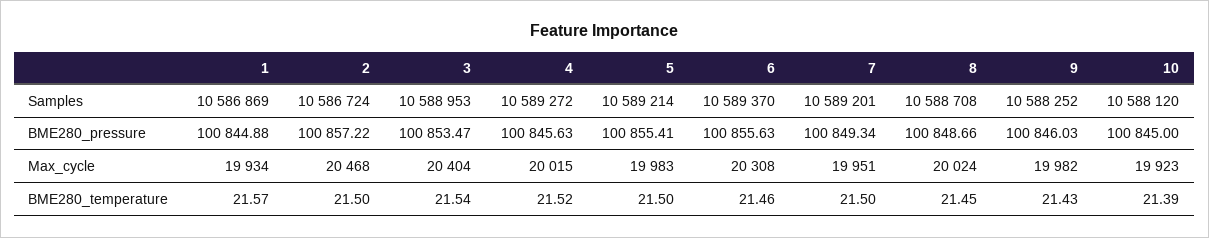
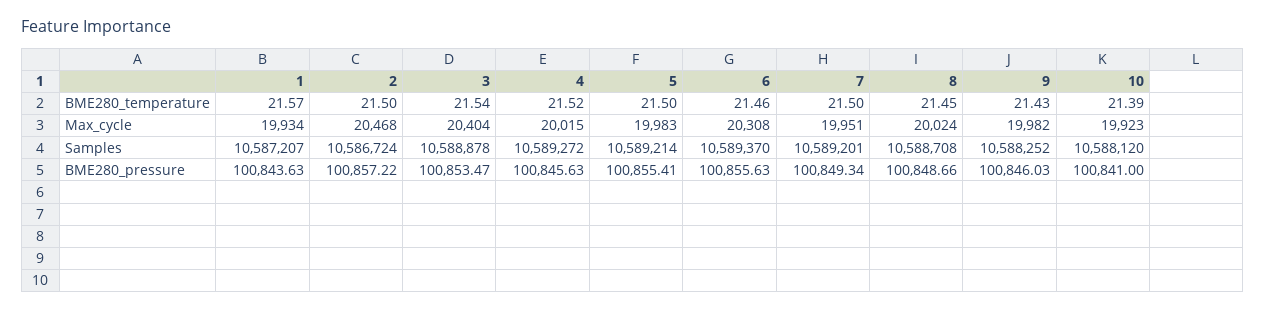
  {
    "1": {
-     "Samples": 10586869,
+     "Samples": 10587207,
-     "BME280_pressure": 100844.88,
+     "BME280_pressure": 100843.63,
      "Max_cycle": 19934,
      "BME280_temperature": 21.57
    },
    "2": {
      "Samples": 10586724,
      "BME280_pressure": 100857.22,
      "Max_cycle": 20468,
      "BME280_temperature": 21.5
    },
    "3": {
-     "Samples": 10588953,
+     "Samples": 10588878,
      "BME280_pressure": 100853.47,
      "Max_cycle": 20404,
      "BME280_temperature": 21.54
    },
    "4": {
      "Samples": 10589272,
      "BME280_pressure": 100845.63,
      "Max_cycle": 20015,
      "BME280_temperature": 21.52
    },
    "5": {
      "Samples": 10589214,
      "BME280_pressure": 100855.41,
      "Max_cycle": 19983,
      "BME280_temperature": 21.5
    },
    "6": {
      "Samples": 10589370,
      "BME280_pressure": 100855.63,
      "Max_cycle": 20308,
      "BME280_temperature": 21.46
    },
    "7": {
      "Samples": 10589201,
      "BME280_pressure": 100849.34,
      "Max_cycle": 19951,
      "BME280_temperature": 21.5
    },
    "8": {
      "Samples": 10588708,
      "BME280_pressure": 100848.66,
      "Max_cycle": 20024,
      "BME280_temperature": 21.45
    },
    "9": {
      "Samples": 10588252,
      "BME280_pressure": 100846.03,
      "Max_cycle": 19982,
      "BME280_temperature": 21.43
    },
    "10": {
      "Samples": 10588120,
-     "BME280_pressure": 100845,
+     "BME280_pressure": 100841,
      "Max_cycle": 19923,
      "BME280_temperature": 21.39
    }
  }

